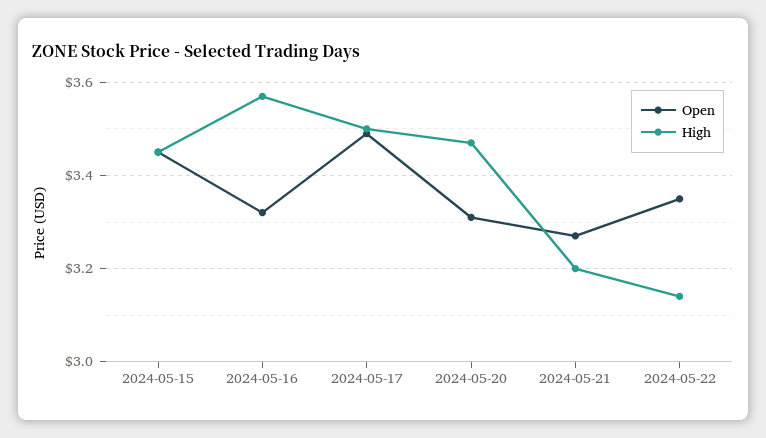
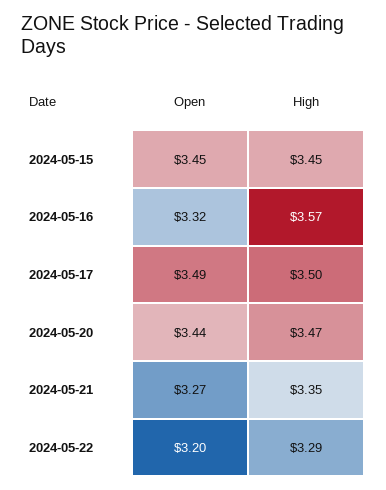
  {
    "Open": {
      "2024-05-15": 3.45,
      "2024-05-16": 3.32,
      "2024-05-17": 3.49,
-     "2024-05-20": 3.3,
+     "2024-05-20": 3.44,
      "2024-05-21": 3.27,
-     "2024-05-22": 3.35
+     "2024-05-22": 3.2
    },
    "High": {
      "2024-05-15": 3.45,
      "2024-05-16": 3.57,
      "2024-05-17": 3.5,
      "2024-05-20": 3.47,
-     "2024-05-21": 3.2,
+     "2024-05-21": 3.35,
-     "2024-05-22": 3.15
+     "2024-05-22": 3.29
    }
  }

